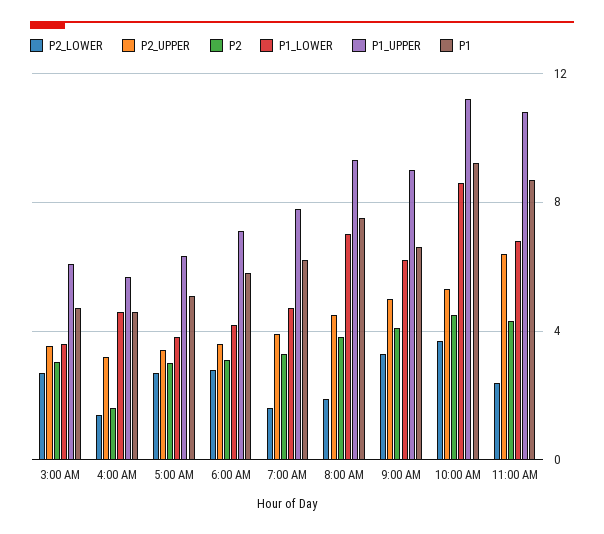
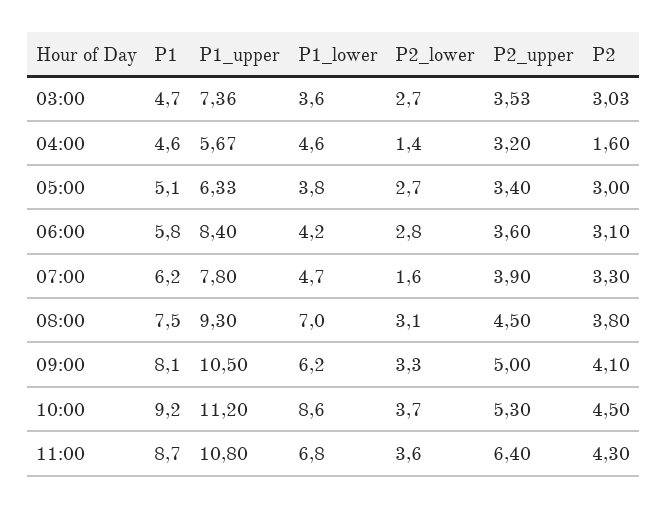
  {
    "P2_LOWER": {
      "3:00 AM": 2.7,
      "4:00 AM": 1.4,
      "5:00 AM": 2.7,
      "6:00 AM": 2.8,
      "7:00 AM": 1.6,
-     "8:00 AM": 2,
+     "8:00 AM": 3.1,
      "9:00 AM": 3.3,
      "10:00 AM": 3.7,
-     "11:00 AM": 2.5
+     "11:00 AM": 3.6
    },
    "P2_UPPER": {
      "3:00 AM": 3.53,
      "4:00 AM": 3.2,
      "5:00 AM": 3.4,
      "6:00 AM": 3.6,
      "7:00 AM": 3.9,
      "8:00 AM": 4.5,
      "9:00 AM": 5,
      "10:00 AM": 5.3,
      "11:00 AM": 6.4
    },
    "P2": {
      "3:00 AM": 3.03,
      "4:00 AM": 1.6,
      "5:00 AM": 3,
      "6:00 AM": 3.1,
      "7:00 AM": 3.3,
      "8:00 AM": 3.8,
      "9:00 AM": 4.1,
      "10:00 AM": 4.5,
      "11:00 AM": 4.3
    },
    "P1_LOWER": {
      "3:00 AM": 3.6,
      "4:00 AM": 4.6,
      "5:00 AM": 3.8,
      "6:00 AM": 4.2,
      "7:00 AM": 4.7,
      "8:00 AM": 7,
      "9:00 AM": 6.2,
      "10:00 AM": 8.6,
      "11:00 AM": 6.8
    },
    "P1_UPPER": {
-     "3:00 AM": 6,
+     "3:00 AM": 7.36,
      "4:00 AM": 5.67,
      "5:00 AM": 6.33,
-     "6:00 AM": 7,
+     "6:00 AM": 8.4,
      "7:00 AM": 7.8,
      "8:00 AM": 9.3,
-     "9:00 AM": 9,
+     "9:00 AM": 10.5,
      "10:00 AM": 11.2,
      "11:00 AM": 10.8
    },
    "P1": {
      "3:00 AM": 4.7,
      "4:00 AM": 4.6,
      "5:00 AM": 5.1,
      "6:00 AM": 5.8,
      "7:00 AM": 6.2,
      "8:00 AM": 7.5,
-     "9:00 AM": 6.5,
+     "9:00 AM": 8.1,
      "10:00 AM": 9.2,
      "11:00 AM": 8.7
    }
  }

